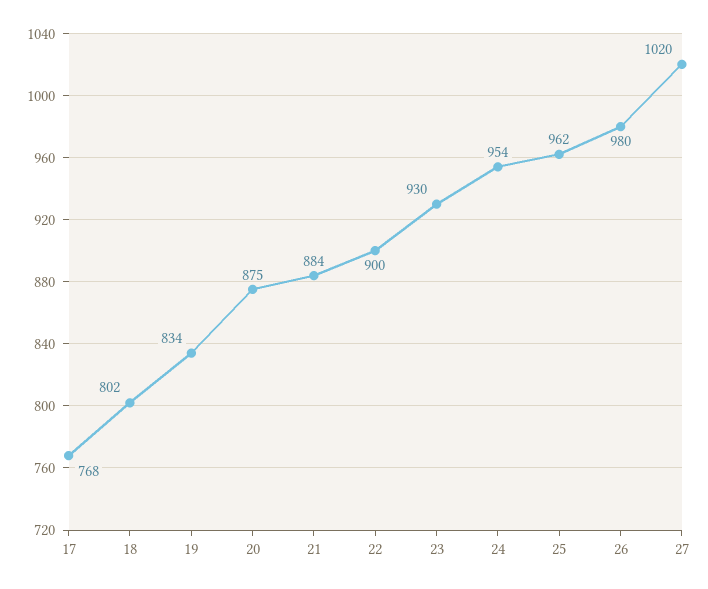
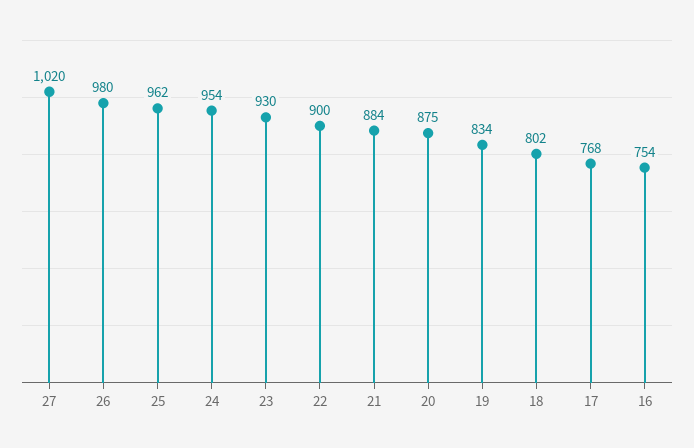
  {
    "17": 768,
    "18": 802,
    "19": 834,
    "20": 875,
    "21": 884,
    "22": 900,
    "23": 930,
    "24": 954,
    "25": 962,
    "26": 980,
-   "27": 1020
+   "27": 1020,
+   "16": 754
  }

